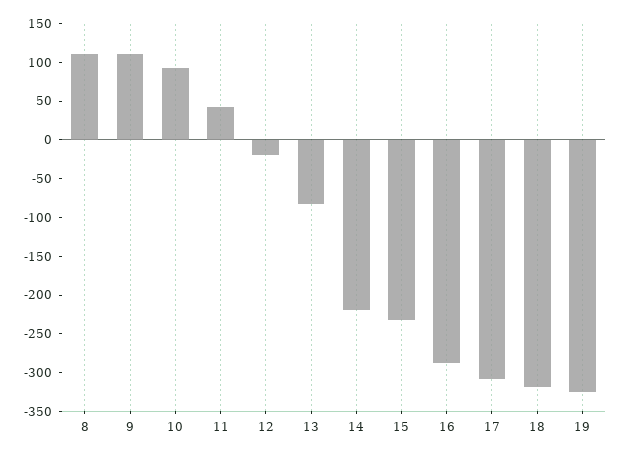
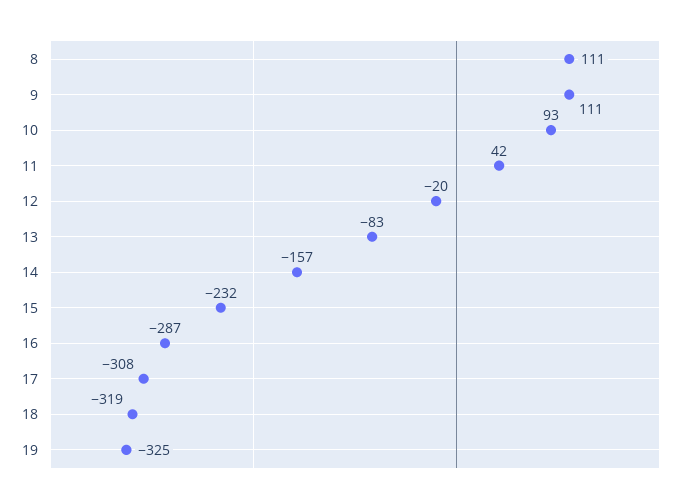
  {
    "8": 111,
    "9": 111,
    "10": 93,
    "11": 42,
    "12": -20,
    "13": -83,
-   "14": -225,
+   "14": -157,
    "15": -232,
    "16": -287,
    "17": -308,
    "18": -319,
    "19": -325
  }

